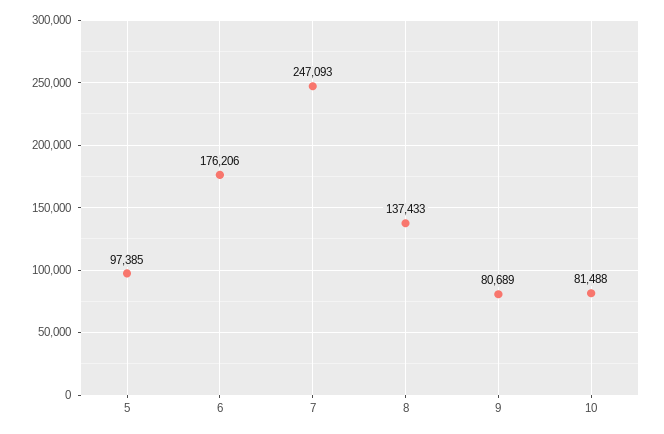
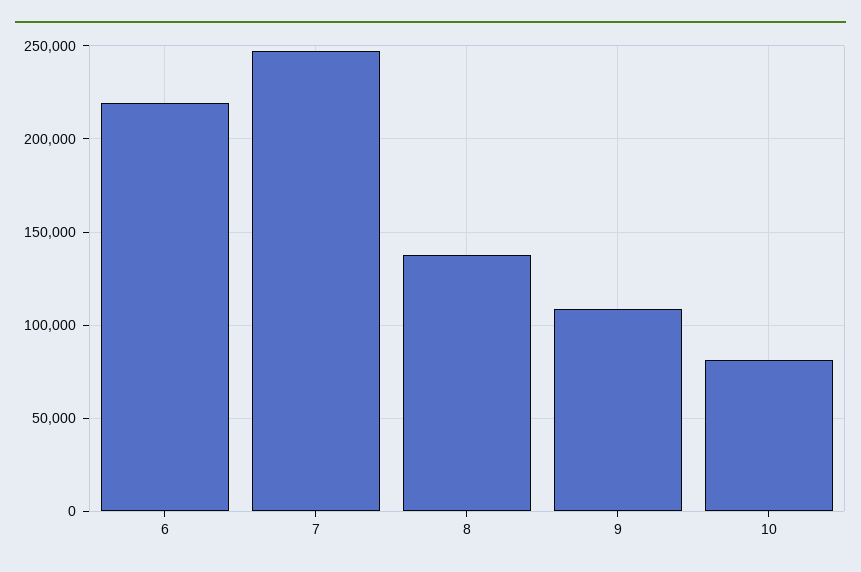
  {
-   "5": 97385,
-   "6": 176206,
+   "6": 220000,
    "7": 247093,
    "8": 137433,
-   "9": 80689,
+   "9": 110000,
    "10": 81488
  }

